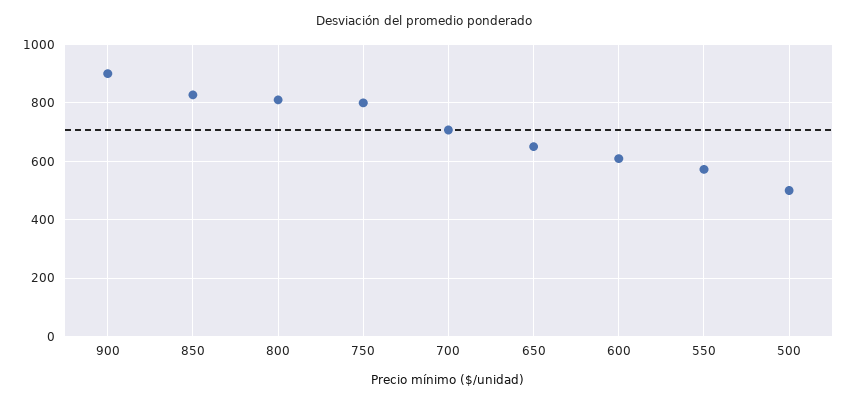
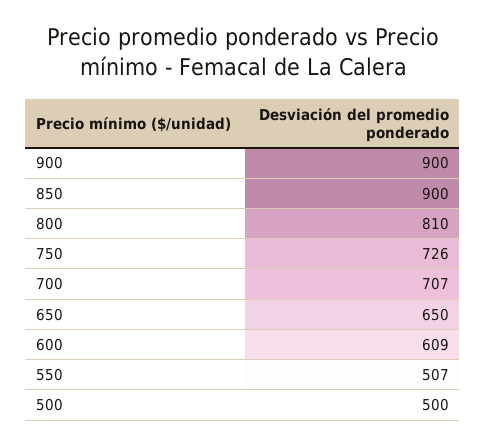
  {
    "900": 900,
-   "850": 825,
+   "850": 900,
    "800": 810,
-   "750": 800,
+   "750": 726,
    "700": 707,
    "650": 650,
    "600": 609,
-   "550": 575,
+   "550": 507,
    "500": 500
  }

